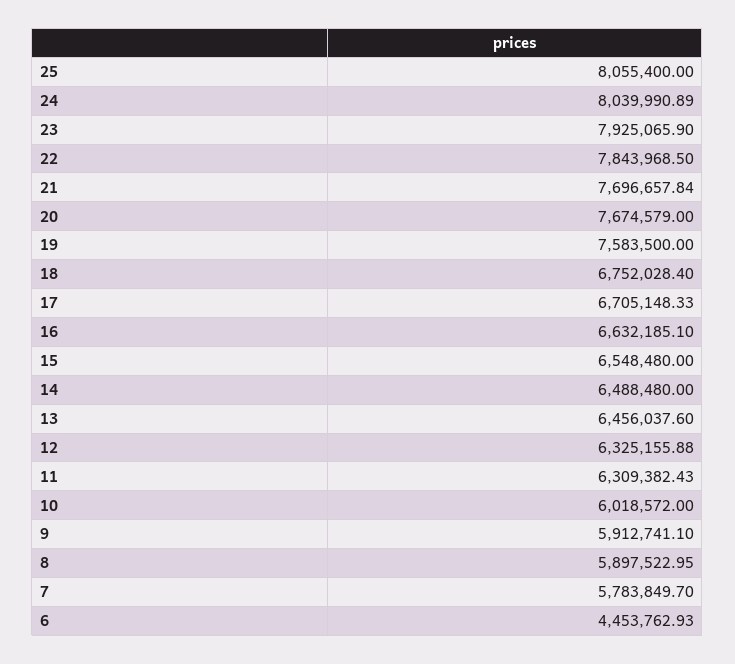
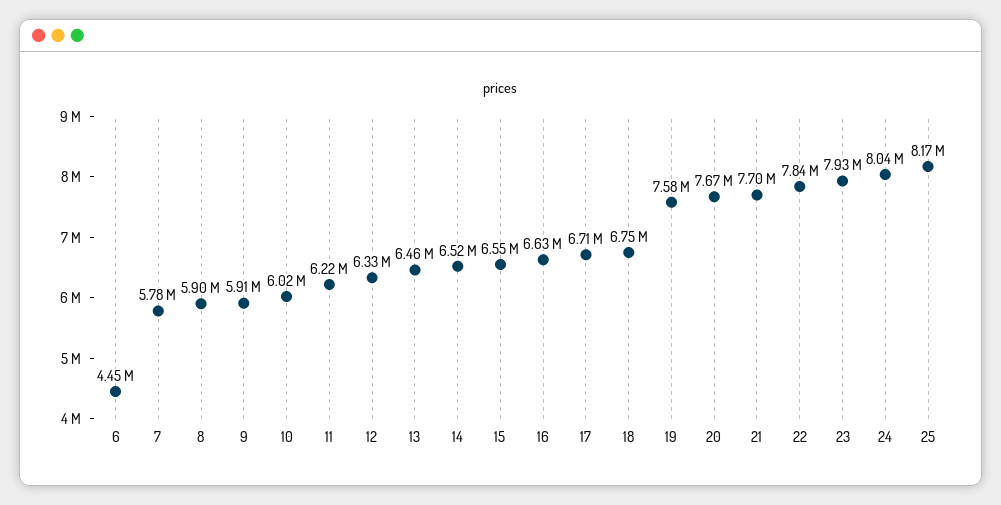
  {
-   "25": 8055400,
+   "25": 8170000,
    "24": 8039990.89,
    "23": 7925065.9,
    "22": 7843968.5,
    "21": 7696657.84,
    "20": 7674579,
    "19": 7583500,
    "18": 6752028.4,
    "17": 6705148.33,
    "16": 6632185.1,
    "15": 6548480,
-   "14": 6488480,
+   "14": 6520000,
    "13": 6456037.6,
    "12": 6325155.88,
-   "11": 6309382.43,
+   "11": 6220000,
    "10": 6018572,
    "9": 5912741.1,
    "8": 5897522.95,
    "7": 5783849.7,
    "6": 4453762.93
  }

